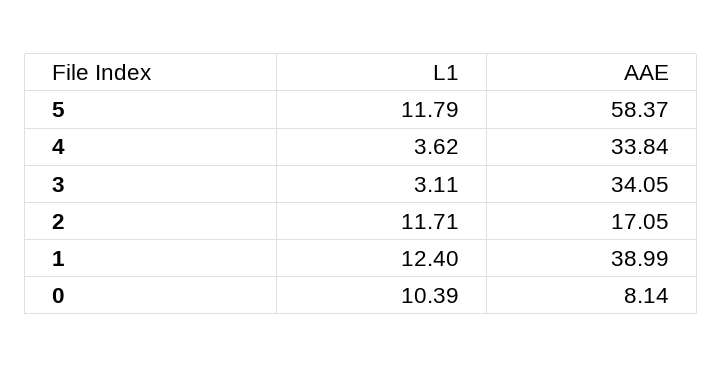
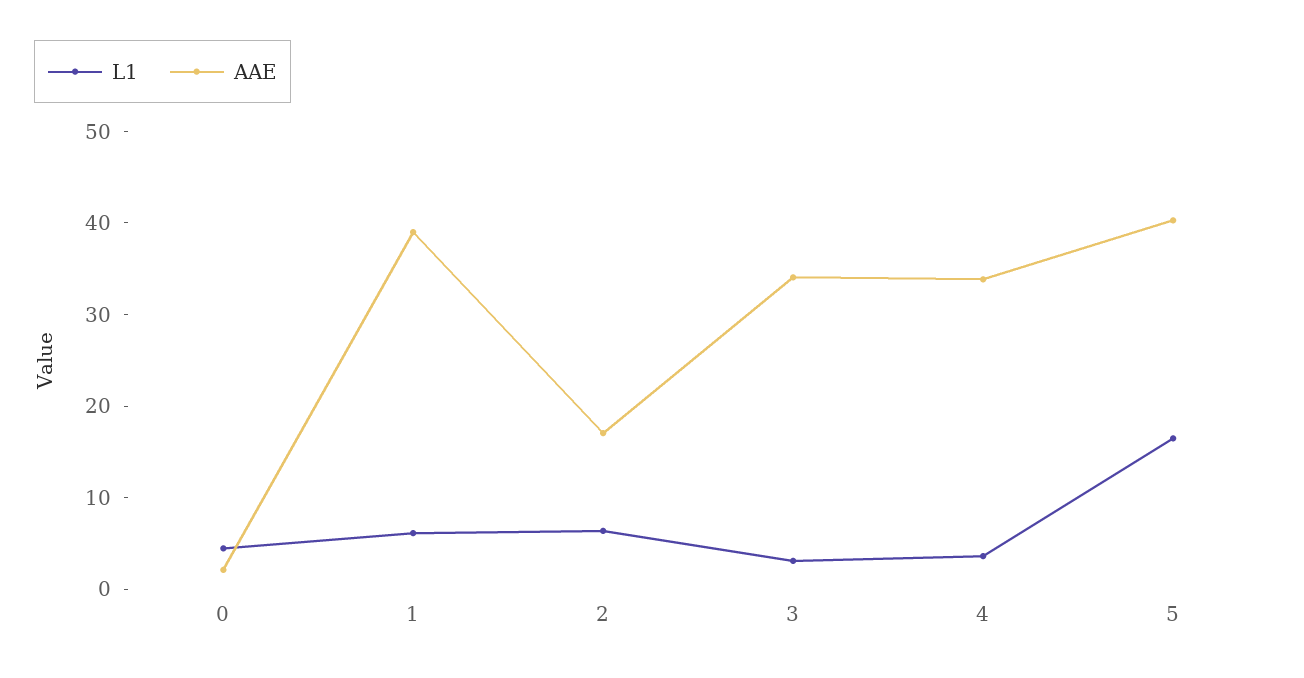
  {
    "L1": {
-     "5": 11.79,
+     "5": 16,
      "4": 3.62,
      "3": 3.11,
-     "2": 11.71,
+     "2": 6,
-     "1": 12.4,
+     "1": 6,
-     "0": 10.39
+     "0": 4
    },
    "AAE": {
-     "5": 58.37,
+     "5": 40,
      "4": 33.84,
      "3": 34.05,
      "2": 17.05,
      "1": 38.99,
-     "0": 8.14
+     "0": 2
    }
  }

